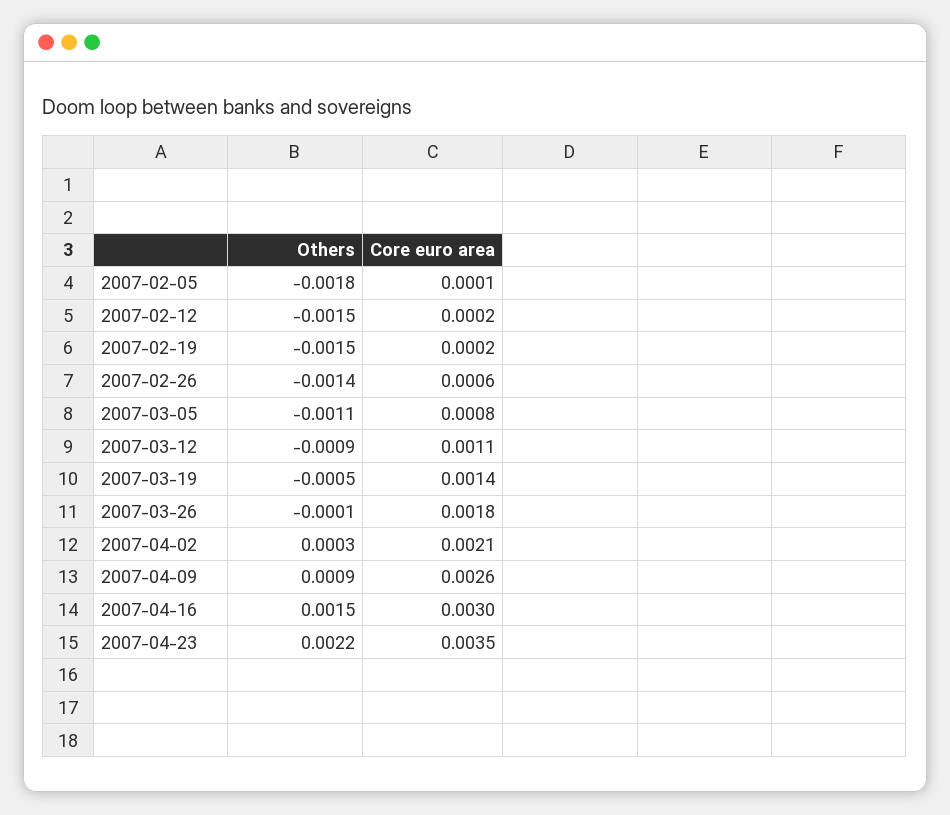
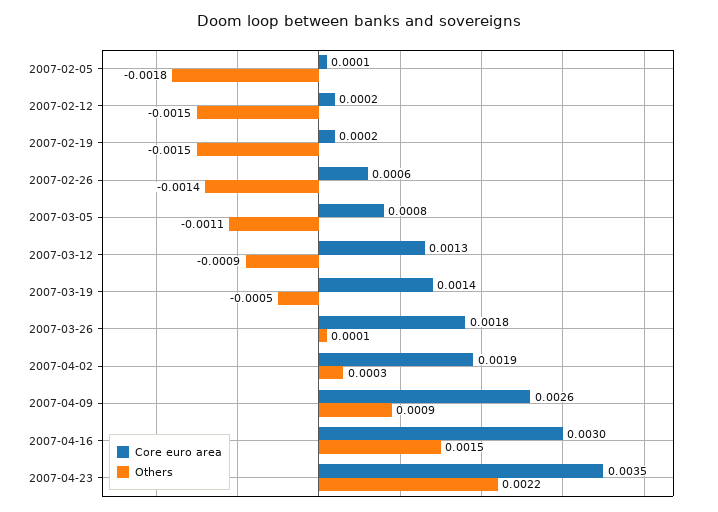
  {
    "Others": {
      "2007-02-05": -0.0018,
      "2007-02-12": -0.0015,
      "2007-02-19": -0.0015,
      "2007-02-26": -0.0014,
      "2007-03-05": -0.0011,
      "2007-03-12": -0.0009,
      "2007-03-19": -0.0005,
-     "2007-03-26": -0.0001,
+     "2007-03-26": 0.0001,
      "2007-04-02": 0.0003,
      "2007-04-09": 0.0009,
      "2007-04-16": 0.0015,
      "2007-04-23": 0.0022
    },
    "Core euro area": {
      "2007-02-05": 0.0001,
      "2007-02-12": 0.0002,
      "2007-02-19": 0.0002,
      "2007-02-26": 0.0006,
      "2007-03-05": 0.0008,
-     "2007-03-12": 0.0011,
+     "2007-03-12": 0.0013,
      "2007-03-19": 0.0014,
      "2007-03-26": 0.0018,
-     "2007-04-02": 0.0021,
+     "2007-04-02": 0.0019,
      "2007-04-09": 0.0026,
      "2007-04-16": 0.003,
      "2007-04-23": 0.0035
    }
  }

